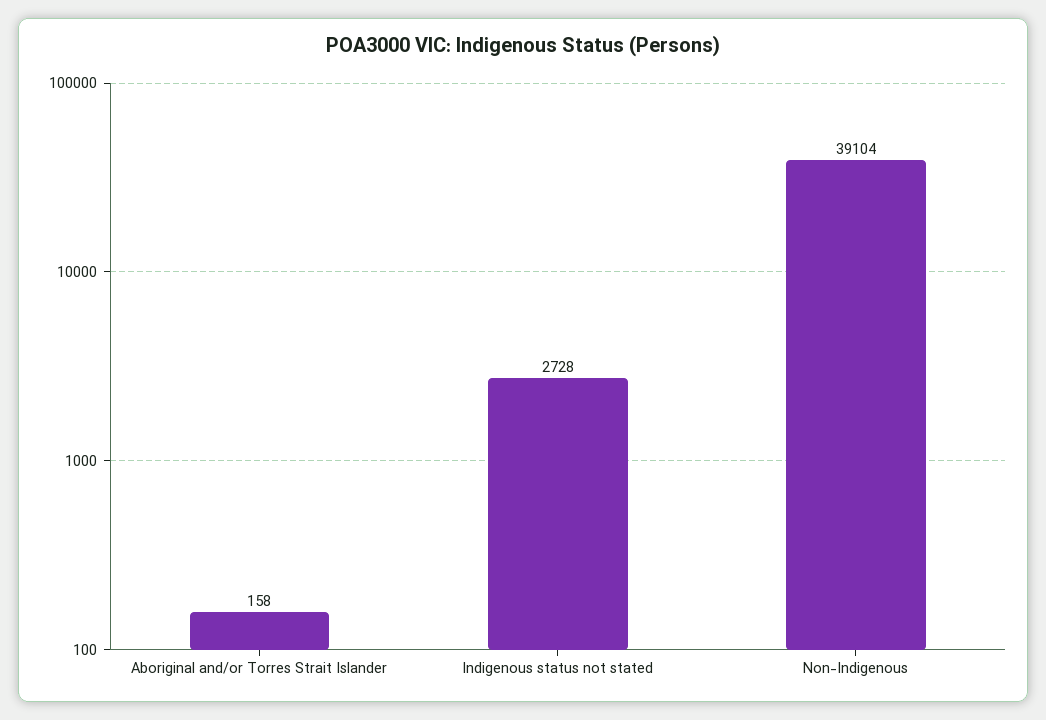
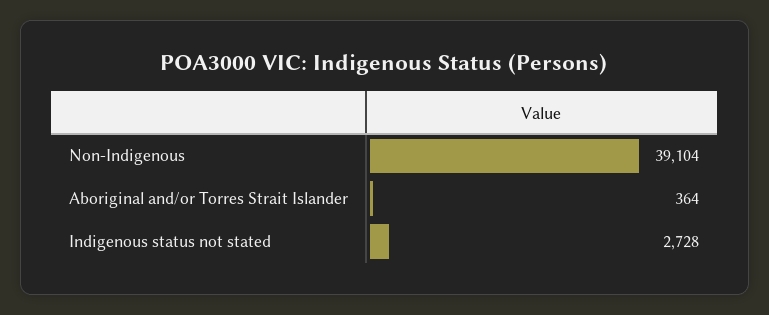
  {
-   "Aboriginal and/or Torres Strait Islander": 158,
+   "Aboriginal and/or Torres Strait Islander": 364,
    "Indigenous status not stated": 2728,
    "Non-Indigenous": 39104
  }

